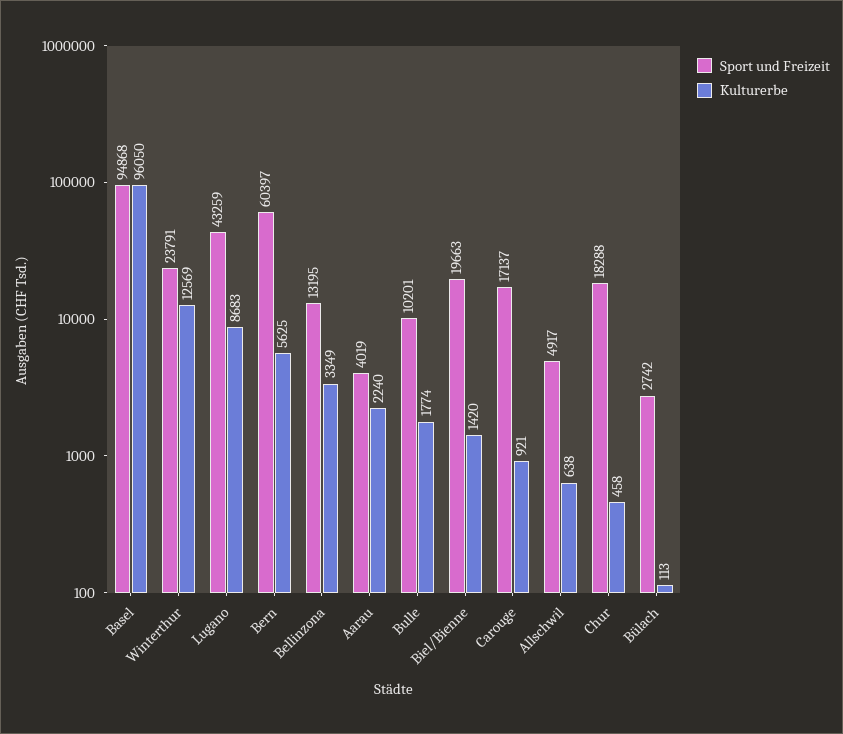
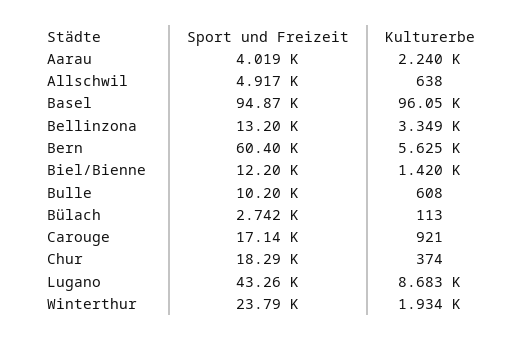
  {
    "Sport und Freizeit": {
      "Basel": 94868,
      "Winterthur": 23791,
      "Lugano": 43259,
      "Bern": 60397,
      "Bellinzona": 13195,
      "Aarau": 4019,
      "Bulle": 10201,
-     "Biel/Bienne": 19663,
+     "Biel/Bienne": 12200,
      "Carouge": 17137,
      "Allschwil": 4917,
      "Chur": 18288,
      "Bülach": 2742
    },
    "Kulturerbe": {
      "Basel": 96050,
-     "Winterthur": 12569,
+     "Winterthur": 1934,
      "Lugano": 8683,
      "Bern": 5625,
      "Bellinzona": 3349,
      "Aarau": 2240,
-     "Bulle": 1774,
+     "Bulle": 608,
      "Biel/Bienne": 1420,
      "Carouge": 921,
      "Allschwil": 638,
-     "Chur": 458,
+     "Chur": 374,
      "Bülach": 113
    }
  }

